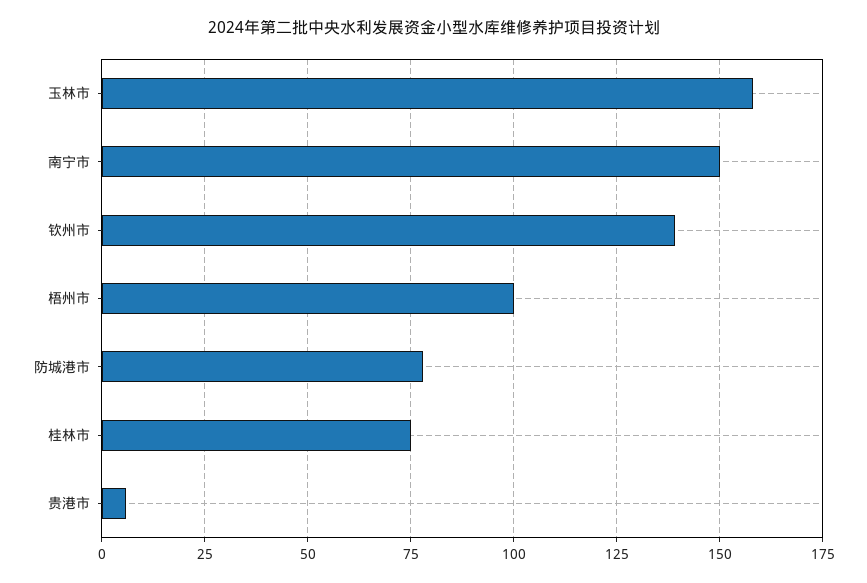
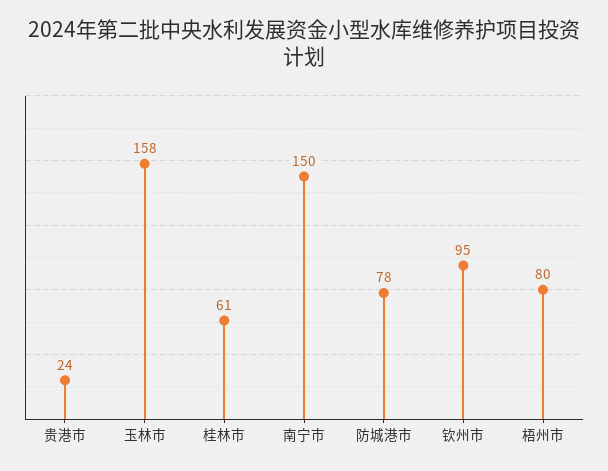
  {
    "玉林市": 158,
    "南宁市": 150,
-   "钦州市": 140,
+   "钦州市": 95,
-   "梧州市": 100,
+   "梧州市": 80,
    "防城港市": 78,
-   "桂林市": 75,
+   "桂林市": 61,
-   "贵港市": 5
+   "贵港市": 24
  }

